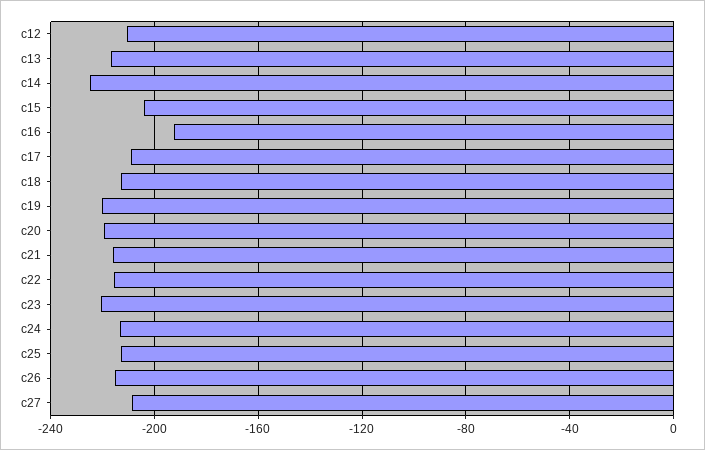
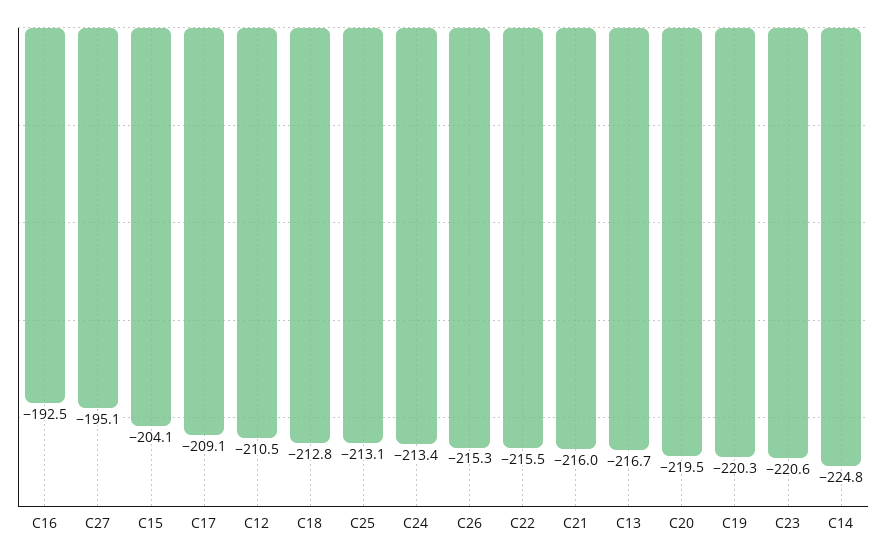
  {
    "c12": -210.5,
    "c13": -216.7,
    "c14": -224.8,
    "c15": -204.1,
    "c16": -192.5,
    "c17": -209.1,
    "c18": -212.8,
    "c19": -220.3,
    "c20": -219.5,
    "c21": -216,
    "c22": -215.5,
    "c23": -220.6,
    "c24": -213.4,
    "c25": -213.1,
    "c26": -215.3,
-   "c27": -210
+   "c27": -195.1
  }

